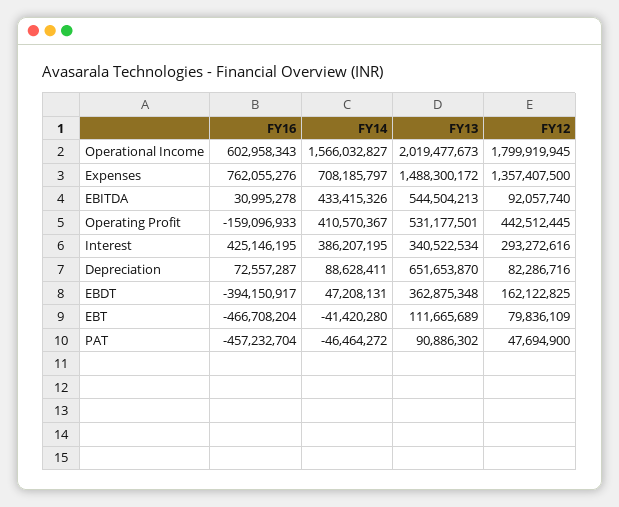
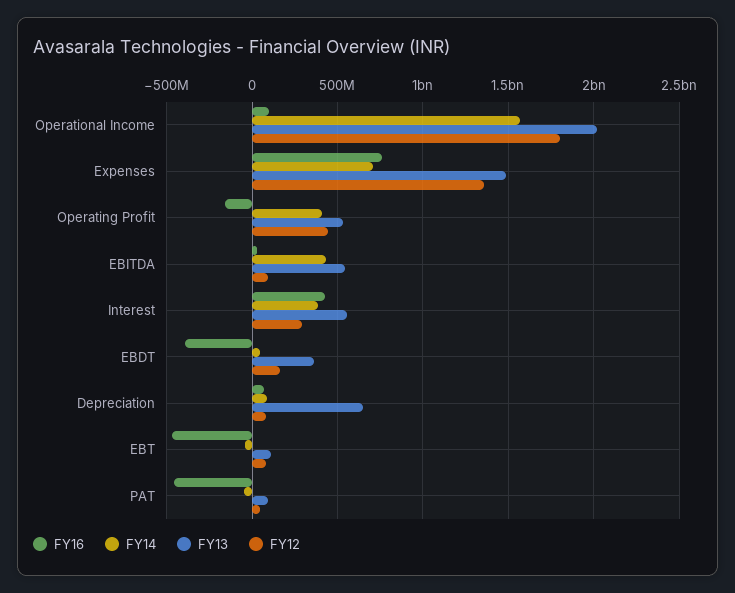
  {
    "FY16": {
-     "Operational Income": 602958343,
+     "Operational Income": 100000000,
      "Expenses": 762055276,
      "EBITDA": 30995278,
      "Operating Profit": -159096933,
      "Interest": 425146195,
      "Depreciation": 72557287,
      "EBDT": -394150917,
      "EBT": -466708204,
      "PAT": -457232704
    },
    "FY14": {
      "Operational Income": 1566032827,
      "Expenses": 708185797,
      "EBITDA": 433415326,
      "Operating Profit": 410570367,
      "Interest": 386207195,
      "Depreciation": 88628411,
      "EBDT": 47208131,
      "EBT": -41420280,
      "PAT": -46464272
    },
    "FY13": {
      "Operational Income": 2019477673,
      "Expenses": 1488300172,
      "EBITDA": 544504213,
      "Operating Profit": 531177501,
-     "Interest": 340522534,
+     "Interest": 550000000,
      "Depreciation": 651653870,
      "EBDT": 362875348,
      "EBT": 111665689,
      "PAT": 90886302
    },
    "FY12": {
      "Operational Income": 1799919945,
      "Expenses": 1357407500,
      "EBITDA": 92057740,
      "Operating Profit": 442512445,
      "Interest": 293272616,
      "Depreciation": 82286716,
      "EBDT": 162122825,
      "EBT": 79836109,
      "PAT": 47694900
    }
  }

